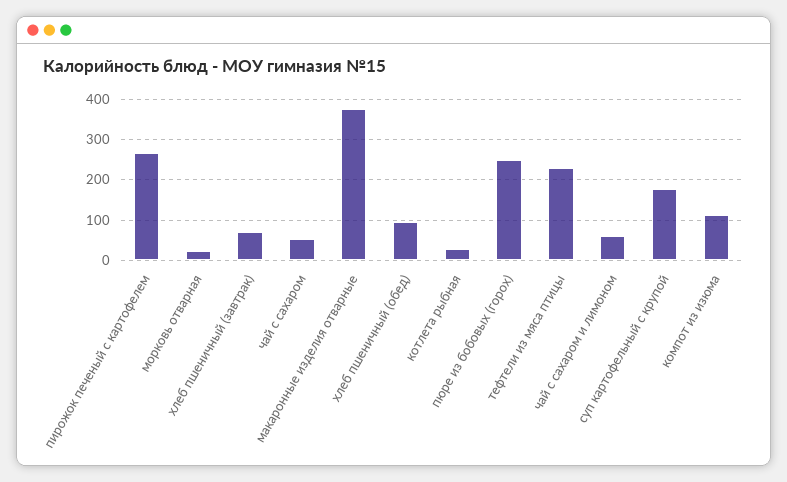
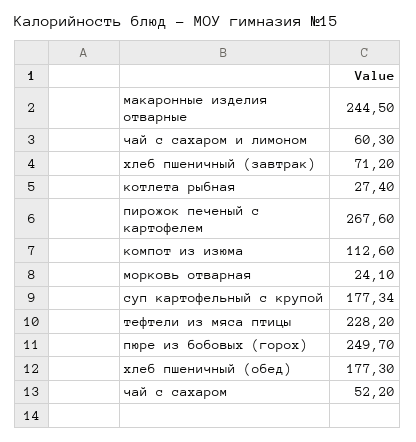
  {
    "пирожок печеный с картофелем": 267.6,
    "морковь отварная": 24.1,
    "хлеб пшеничный (завтрак)": 71.2,
    "чай с сахаром": 52.2,
-   "макаронные изделия отварные": 380,
+   "макаронные изделия отварные": 244.5,
-   "хлеб пшеничный (обед)": 100,
+   "хлеб пшеничный (обед)": 177.3,
    "котлета рыбная": 27.4,
    "пюре из бобовых (горох)": 249.7,
    "тефтели из мяса птицы": 228.2,
    "чай с сахаром и лимоном": 60.3,
    "суп картофельный с крупой": 177.34,
    "компот из изюма": 112.6
  }

